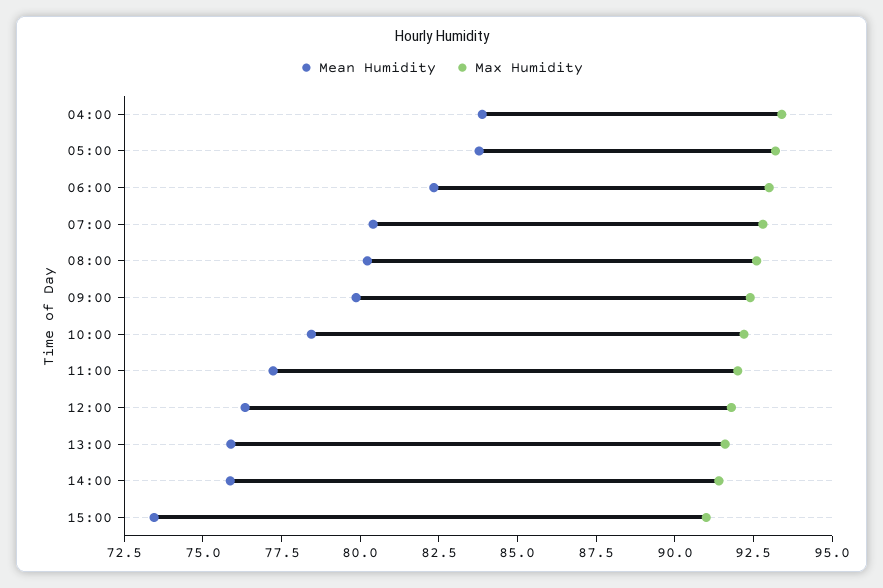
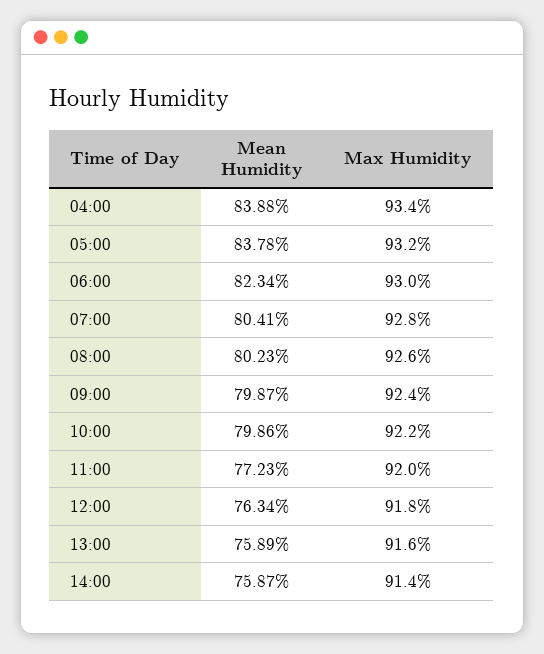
  {
    "Mean Humidity": {
      "04:00": 83.88,
      "05:00": 83.78,
      "06:00": 82.34,
      "07:00": 80.41,
      "08:00": 80.23,
      "09:00": 79.87,
-     "10:00": 78.5,
+     "10:00": 79.86,
      "11:00": 77.23,
      "12:00": 76.34,
      "13:00": 75.89,
-     "14:00": 75.87,
+     "14:00": 75.87
-     "15:00": 73.5
    },
    "Max Humidity": {
      "04:00": 93.4,
      "05:00": 93.2,
      "06:00": 93,
      "07:00": 92.8,
      "08:00": 92.6,
      "09:00": 92.4,
      "10:00": 92.2,
      "11:00": 92,
      "12:00": 91.8,
      "13:00": 91.6,
-     "14:00": 91.4,
+     "14:00": 91.4
-     "15:00": 91
    }
  }

